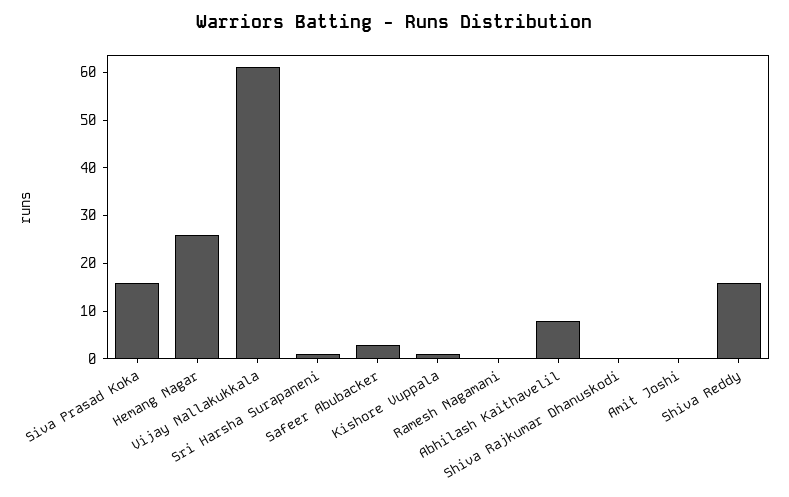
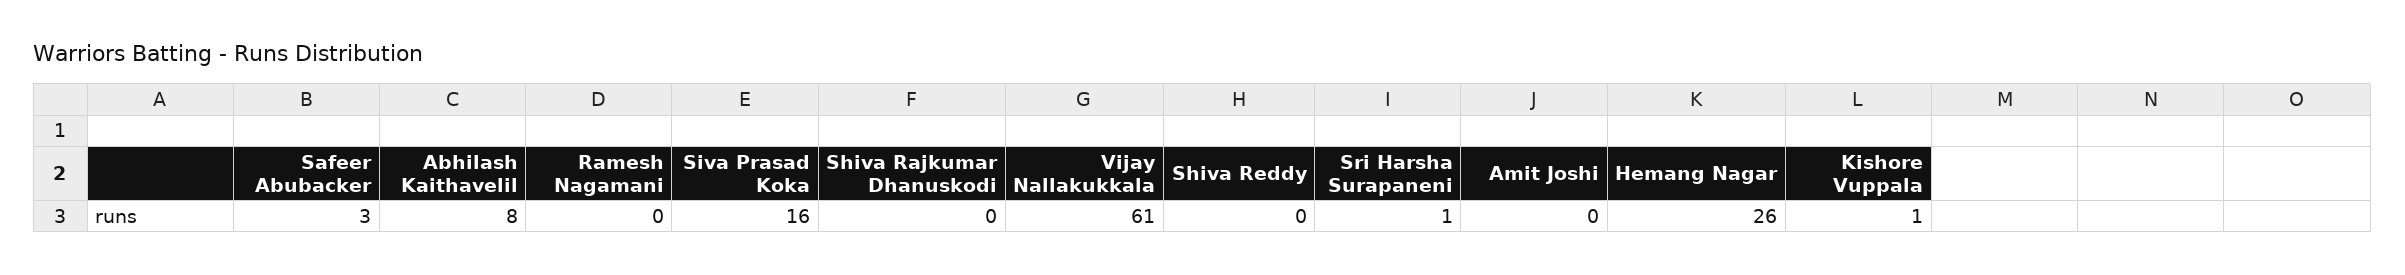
  {
    "Siva Prasad Koka": 16,
    "Hemang Nagar": 26,
    "Vijay Nallakukkala": 61,
    "Sri Harsha Surapaneni": 1,
    "Safeer Abubacker": 3,
    "Kishore Vuppala": 1,
    "Ramesh Nagamani": 0,
    "Abhilash Kaithavelil": 8,
    "Shiva Rajkumar Dhanuskodi": 0,
    "Amit Joshi": 0,
-   "Shiva Reddy": 15
+   "Shiva Reddy": 0
  }

